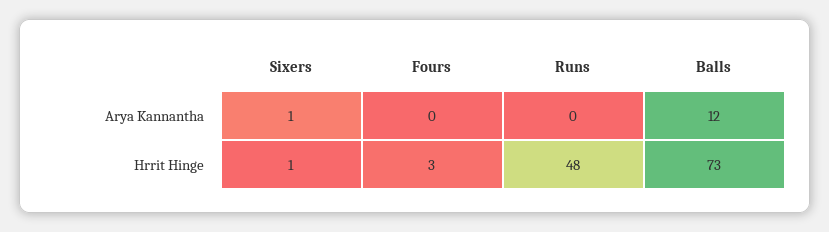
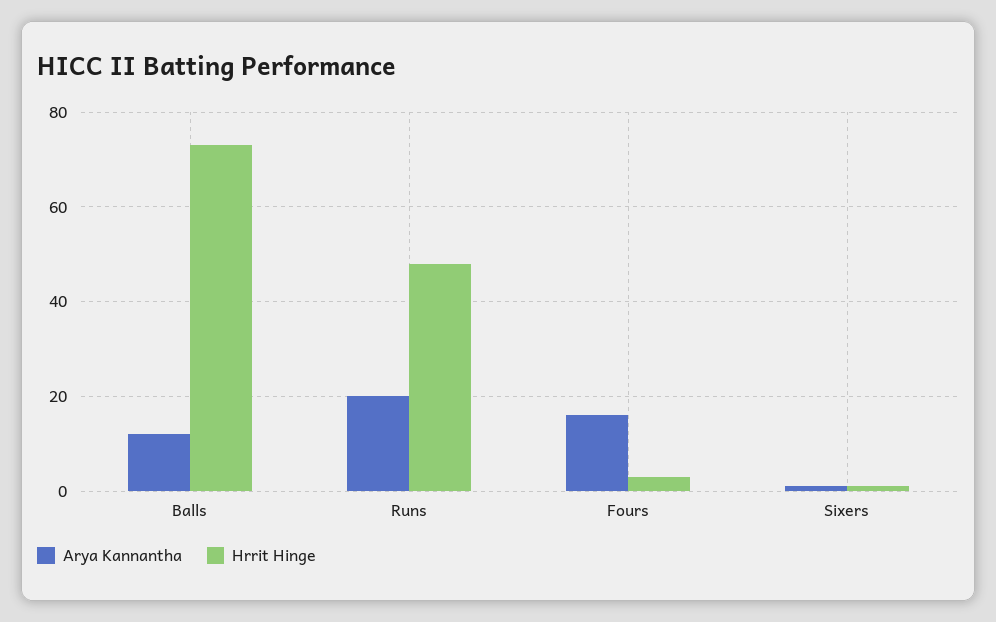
  {
    "Arya Kannantha": {
      "Sixers": 1,
-     "Fours": 0,
+     "Fours": 15,
-     "Runs": 0,
+     "Runs": 20,
      "Balls": 12
    },
    "Hrrit Hinge": {
      "Sixers": 1,
      "Fours": 3,
      "Runs": 48,
      "Balls": 73
    }
  }

